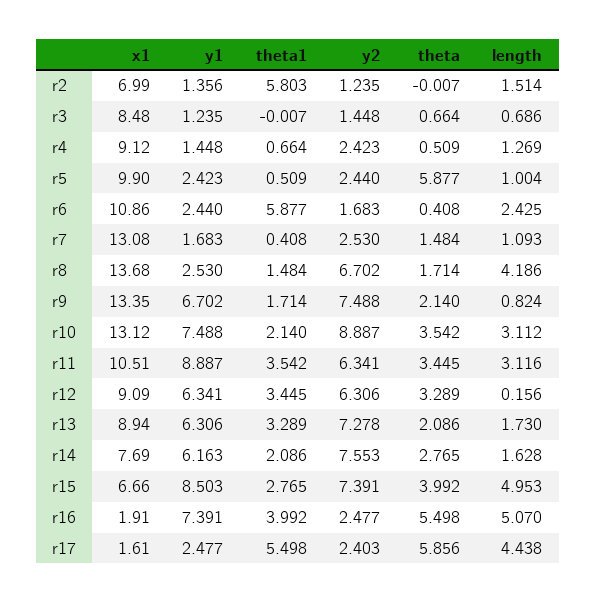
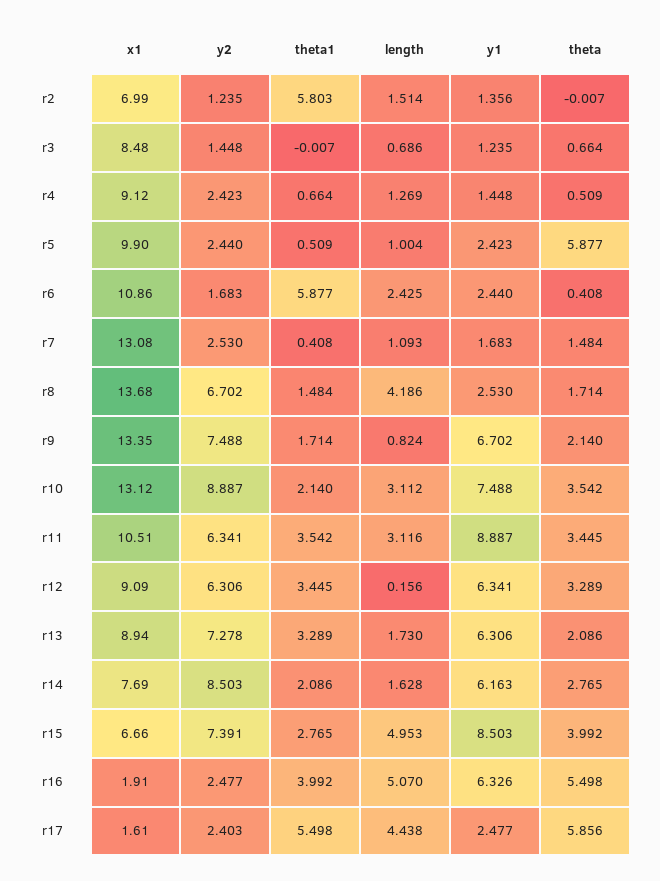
  {
    "x1": {
      "r2": 6.99,
      "r3": 8.48,
      "r4": 9.12,
      "r5": 9.9,
      "r6": 10.86,
      "r7": 13.08,
      "r8": 13.68,
      "r9": 13.35,
      "r10": 13.12,
      "r11": 10.51,
      "r12": 9.09,
      "r13": 8.94,
      "r14": 7.69,
      "r15": 6.66,
      "r16": 1.91,
      "r17": 1.61
    },
    "y1": {
      "r2": 1.356,
      "r3": 1.235,
      "r4": 1.448,
      "r5": 2.423,
      "r6": 2.44,
      "r7": 1.683,
      "r8": 2.53,
      "r9": 6.702,
      "r10": 7.488,
      "r11": 8.887,
      "r12": 6.341,
      "r13": 6.306,
      "r14": 6.163,
      "r15": 8.503,
-     "r16": 7.391,
+     "r16": 6.326,
      "r17": 2.477
    },
    "theta1": {
      "r2": 5.803,
      "r3": -0.007,
      "r4": 0.664,
      "r5": 0.509,
      "r6": 5.877,
      "r7": 0.408,
      "r8": 1.484,
      "r9": 1.714,
      "r10": 2.14,
      "r11": 3.542,
      "r12": 3.445,
      "r13": 3.289,
      "r14": 2.086,
      "r15": 2.765,
      "r16": 3.992,
      "r17": 5.498
    },
    "y2": {
      "r2": 1.235,
      "r3": 1.448,
      "r4": 2.423,
      "r5": 2.44,
      "r6": 1.683,
      "r7": 2.53,
      "r8": 6.702,
      "r9": 7.488,
      "r10": 8.887,
      "r11": 6.341,
      "r12": 6.306,
      "r13": 7.278,
-     "r14": 7.553,
+     "r14": 8.503,
      "r15": 7.391,
      "r16": 2.477,
      "r17": 2.403
    },
    "theta": {
      "r2": -0.007,
      "r3": 0.664,
      "r4": 0.509,
      "r5": 5.877,
      "r6": 0.408,
      "r7": 1.484,
      "r8": 1.714,
      "r9": 2.14,
      "r10": 3.542,
      "r11": 3.445,
      "r12": 3.289,
      "r13": 2.086,
      "r14": 2.765,
      "r15": 3.992,
      "r16": 5.498,
      "r17": 5.856
    },
    "length": {
      "r2": 1.514,
      "r3": 0.686,
      "r4": 1.269,
      "r5": 1.004,
      "r6": 2.425,
      "r7": 1.093,
      "r8": 4.186,
      "r9": 0.824,
      "r10": 3.112,
      "r11": 3.116,
      "r12": 0.156,
      "r13": 1.73,
      "r14": 1.628,
      "r15": 4.953,
      "r16": 5.07,
      "r17": 4.438
    }
  }

